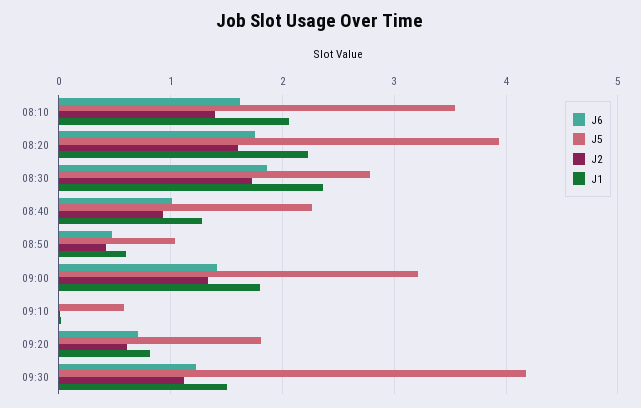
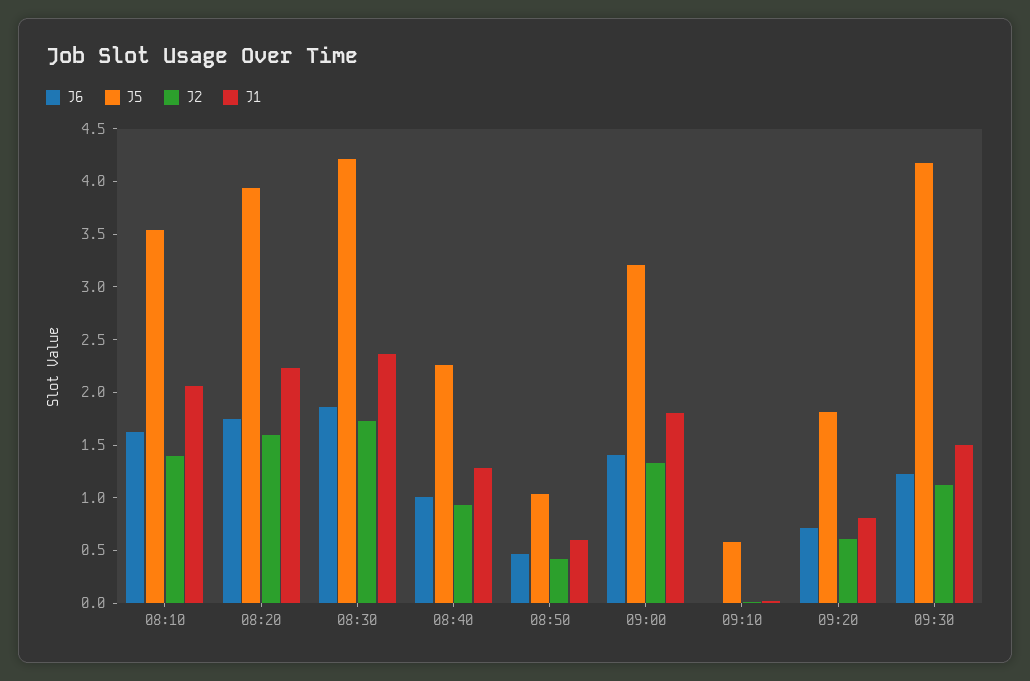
  {
    "J6": {
      "08:10": 1.6,
      "08:20": 1.8,
      "08:30": 1.9,
      "08:40": 1,
      "08:50": 0.5,
      "09:00": 1.4,
      "09:10": 0,
      "09:20": 0.7,
      "09:30": 1.2
    },
    "J5": {
      "08:10": 3.5,
      "08:20": 3.9,
-     "08:30": 2.8,
+     "08:30": 4.2,
      "08:40": 2.3,
      "08:50": 1,
      "09:00": 3.2,
      "09:10": 0.6,
      "09:20": 1.8,
      "09:30": 4.2
    },
    "J2": {
      "08:10": 1.4,
      "08:20": 1.6,
      "08:30": 1.7,
      "08:40": 0.9,
      "08:50": 0.4,
      "09:00": 1.3,
      "09:10": 0,
      "09:20": 0.6,
      "09:30": 1.1
    },
    "J1": {
      "08:10": 2.1,
      "08:20": 2.2,
      "08:30": 2.4,
      "08:40": 1.3,
      "08:50": 0.6,
      "09:00": 1.8,
      "09:10": 0,
      "09:20": 0.8,
      "09:30": 1.5
    }
  }

